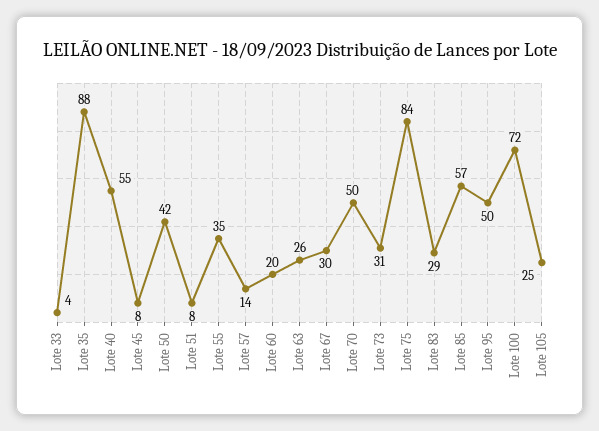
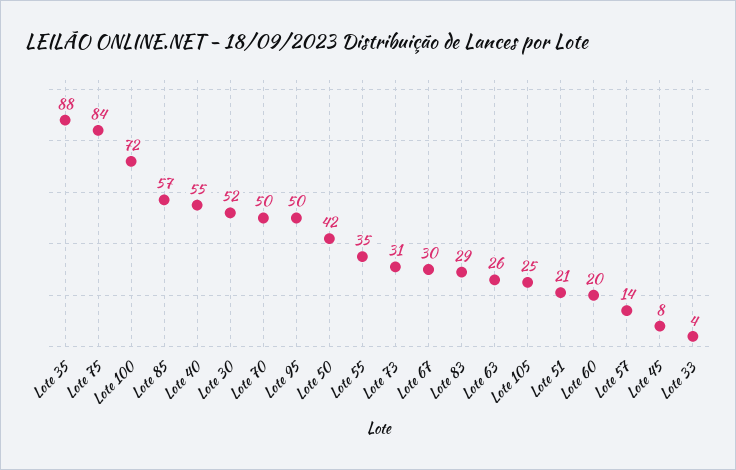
  {
    "Lote 33": 4,
    "Lote 35": 88,
    "Lote 40": 55,
    "Lote 45": 8,
    "Lote 50": 42,
-   "Lote 51": 8,
+   "Lote 51": 21,
    "Lote 55": 35,
    "Lote 57": 14,
    "Lote 60": 20,
    "Lote 63": 26,
    "Lote 67": 30,
    "Lote 70": 50,
    "Lote 73": 31,
    "Lote 75": 84,
    "Lote 83": 29,
    "Lote 85": 57,
    "Lote 95": 50,
    "Lote 100": 72,
-   "Lote 105": 25
+   "Lote 105": 25,
+   "Lote 30": 52
  }

